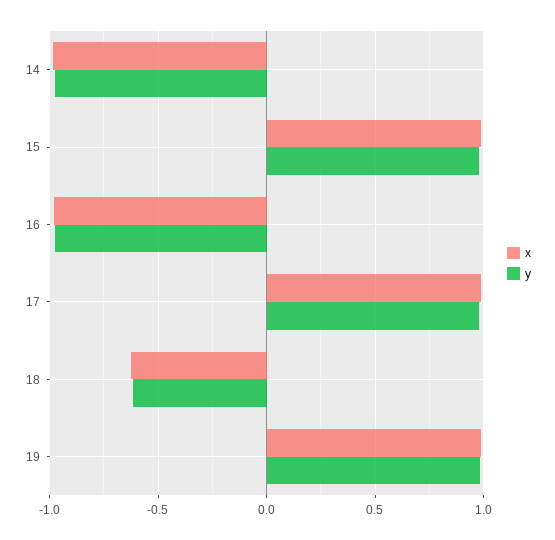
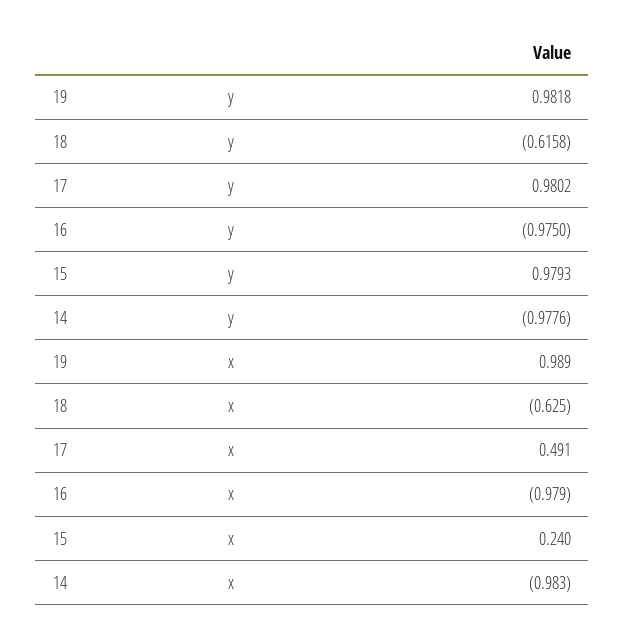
  {
    "x": {
      "14": -0.983,
-     "15": 1,
+     "15": 0.24,
      "16": -0.979,
-     "17": 1,
+     "17": 0.491,
      "18": -0.625,
      "19": 0.989
    },
    "y": {
      "14": -0.9776,
      "15": 0.9793,
      "16": -0.975,
      "17": 0.9802,
      "18": -0.6158,
      "19": 0.9818
    }
  }

